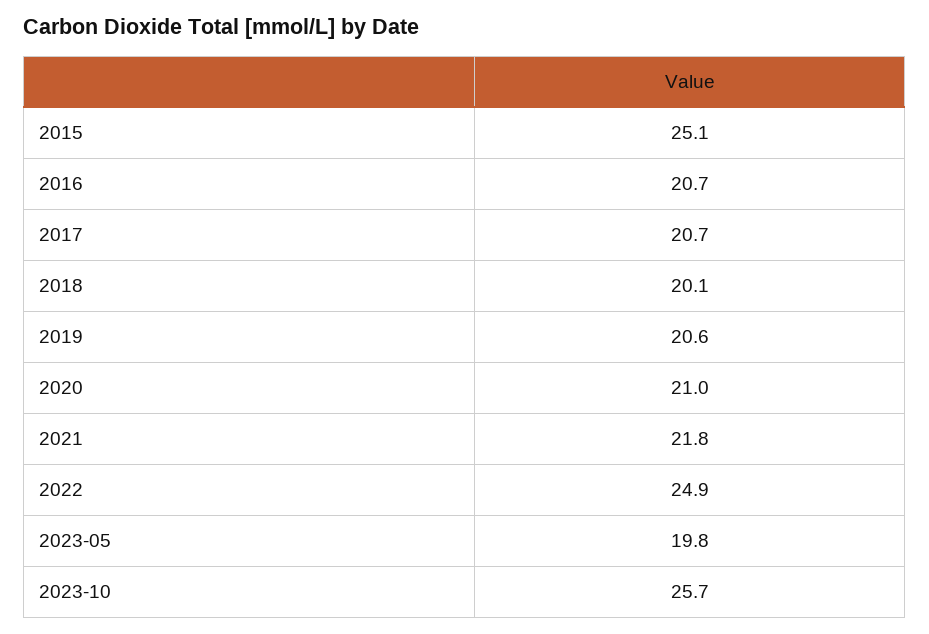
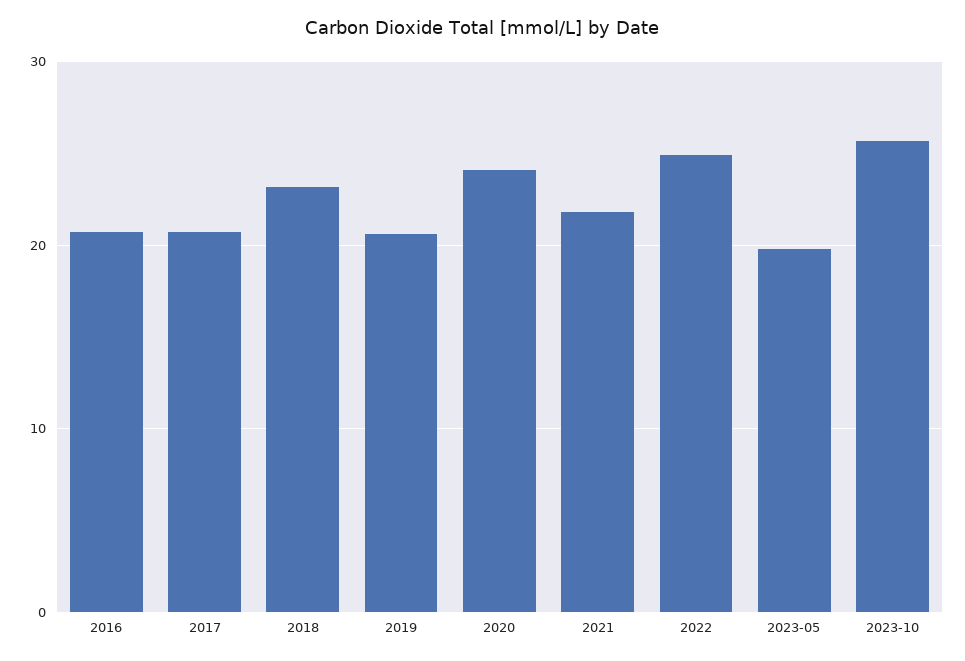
  {
-   "2015": 25.1,
    "2016": 20.7,
    "2017": 20.7,
-   "2018": 20.1,
+   "2018": 23,
    "2019": 20.6,
-   "2020": 21,
+   "2020": 24,
    "2021": 21.8,
    "2022": 24.9,
    "2023-05": 19.8,
    "2023-10": 25.7
  }

